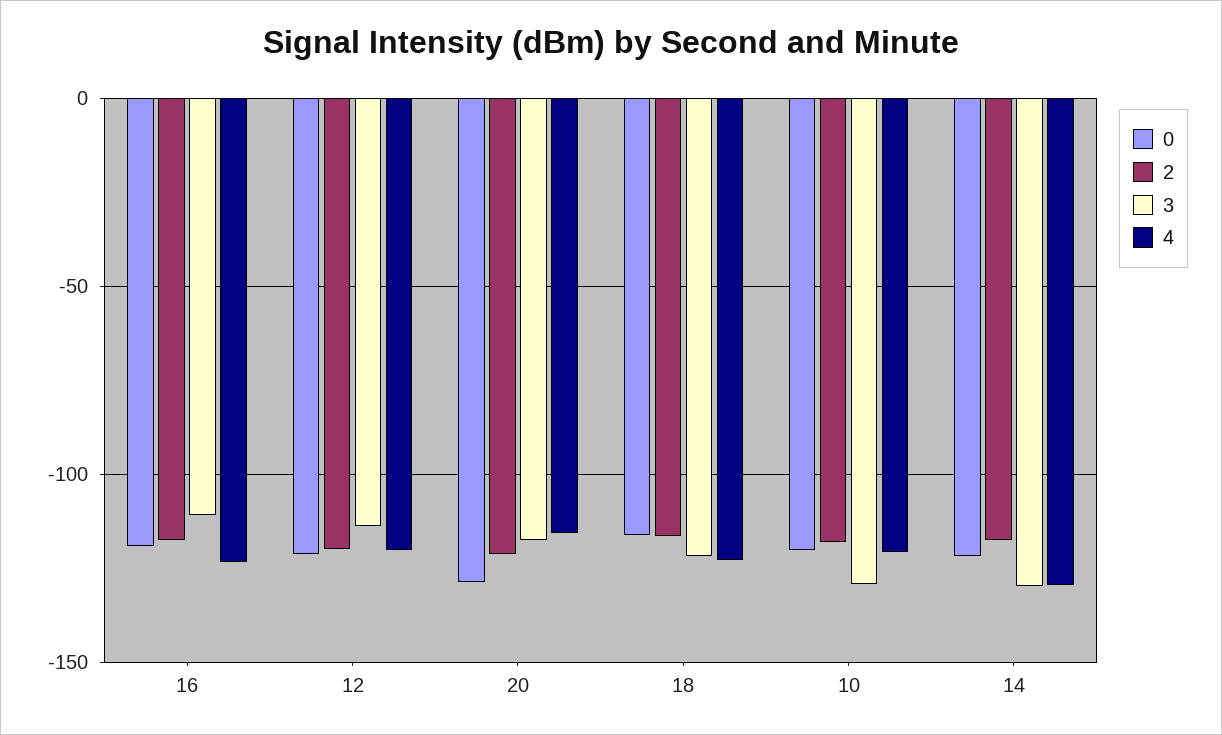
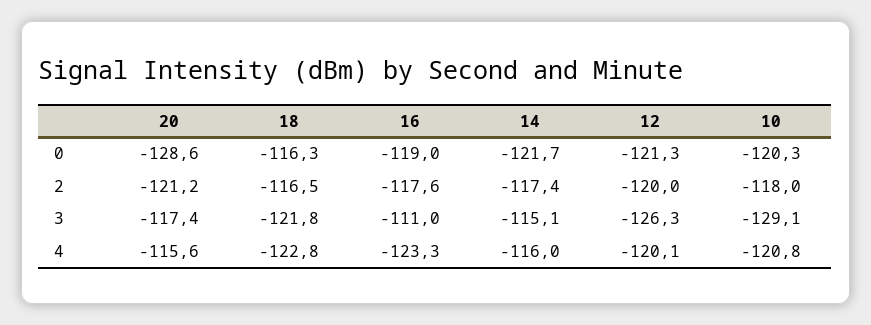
  {
    "0": {
      "16": -119,
      "12": -121.3,
      "20": -128.6,
      "18": -116.3,
      "10": -120.3,
      "14": -121.7
    },
    "2": {
      "16": -117.6,
      "12": -120,
      "20": -121.2,
      "18": -116.5,
      "10": -118,
      "14": -117.4
    },
    "3": {
      "16": -111,
-     "12": -115,
+     "12": -126.3,
      "20": -117.4,
      "18": -121.8,
      "10": -129.1,
-     "14": -130
+     "14": -115.1
    },
    "4": {
      "16": -123.3,
      "12": -120.1,
      "20": -115.6,
      "18": -122.8,
      "10": -120.8,
-     "14": -130
+     "14": -116
    }
  }

